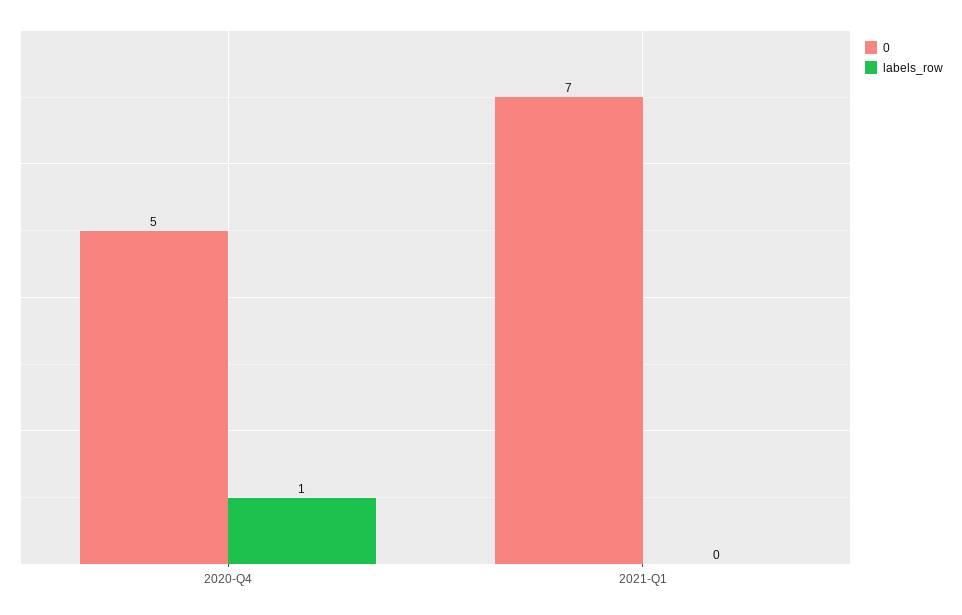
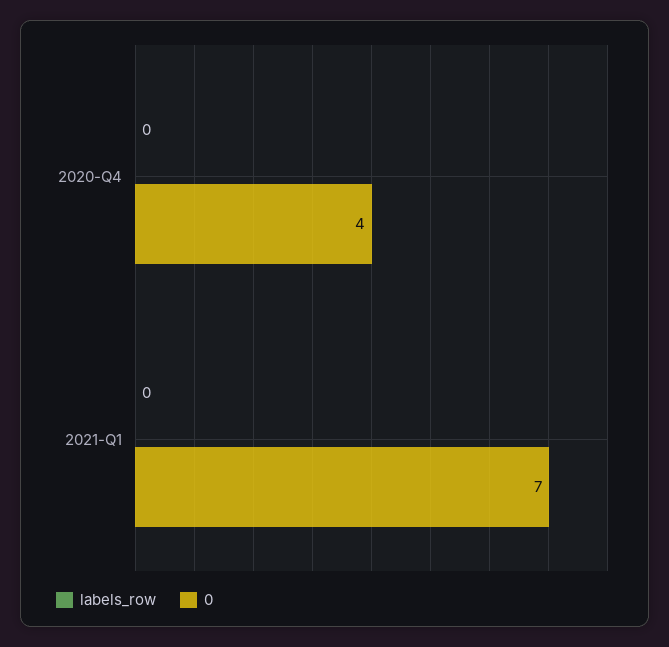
  {
    "0": {
-     "2020-Q4": 5,
+     "2020-Q4": 4,
      "2021-Q1": 7
    },
    "labels_row": {
-     "2020-Q4": 1,
+     "2020-Q4": 0,
      "2021-Q1": 0
    }
  }

